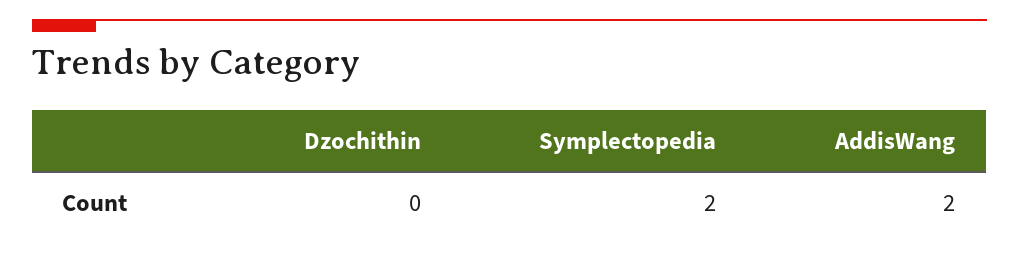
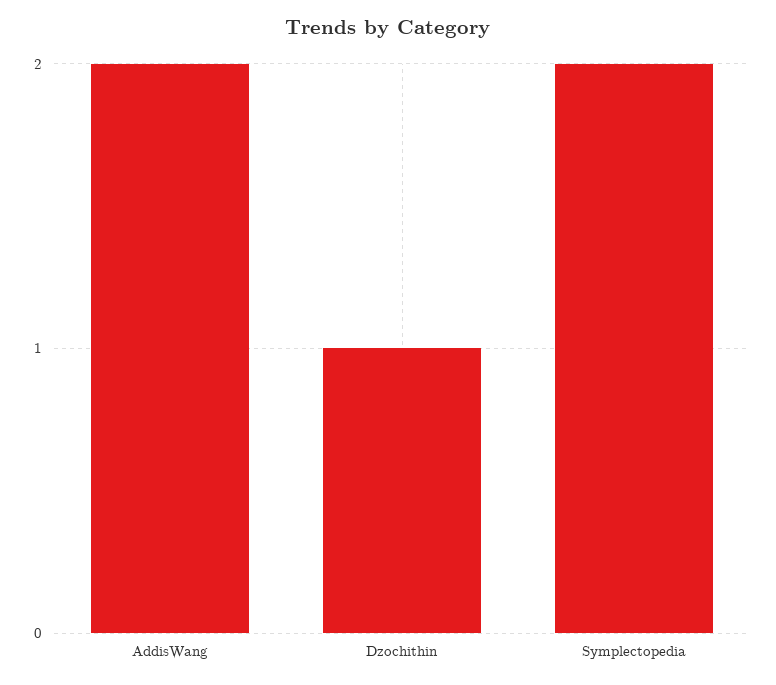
  {
-   "Dzochithin": 0,
+   "Dzochithin": 1,
    "Symplectopedia": 2,
    "AddisWang": 2
  }

